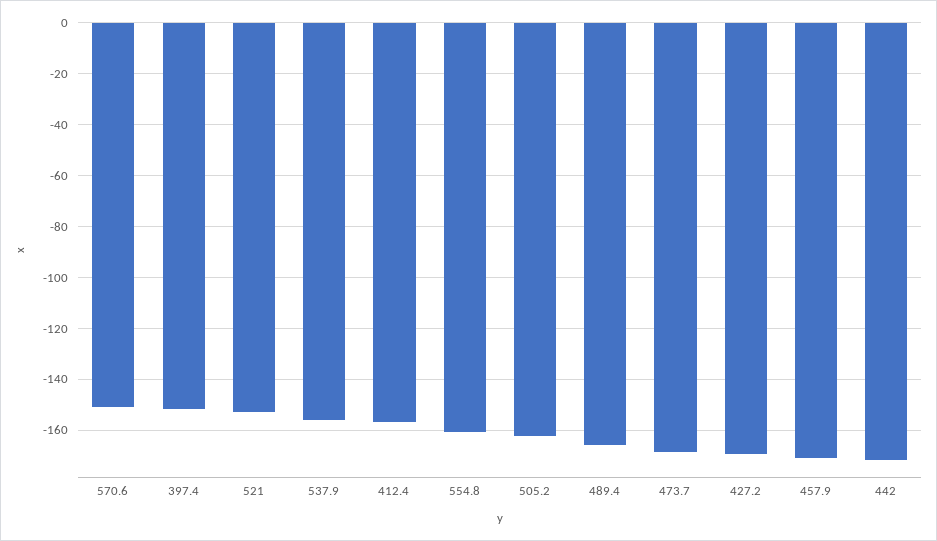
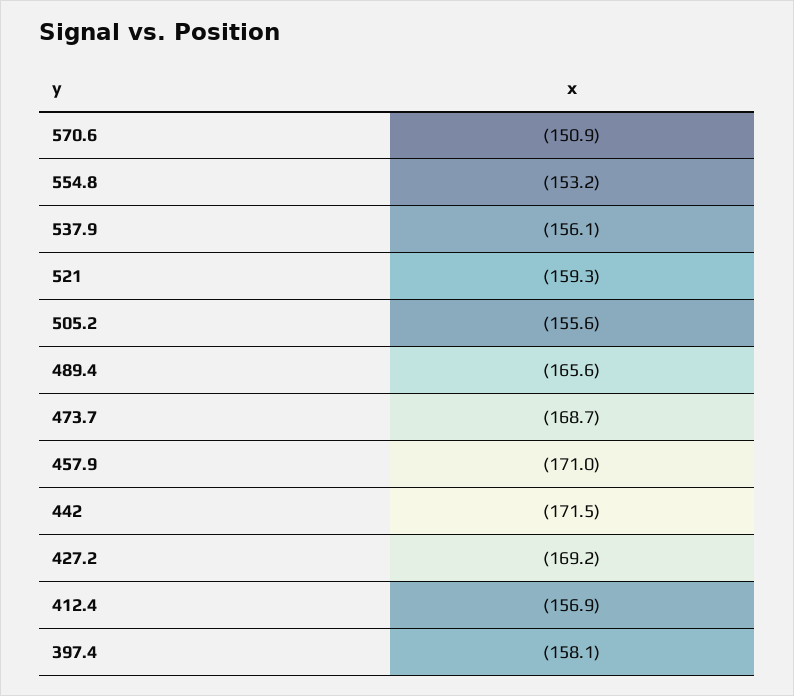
  {
    "570.6": -150.9,
-   "397.4": -152.5,
+   "397.4": -158.1,
-   "521": -152.5,
+   "521": -159.3,
    "537.9": -156.1,
    "412.4": -156.9,
-   "554.8": -160,
+   "554.8": -153.2,
-   "505.2": -162.5,
+   "505.2": -155.6,
    "489.4": -165.6,
    "473.7": -168.7,
    "427.2": -169.2,
    "457.9": -171,
    "442": -171.5
  }

